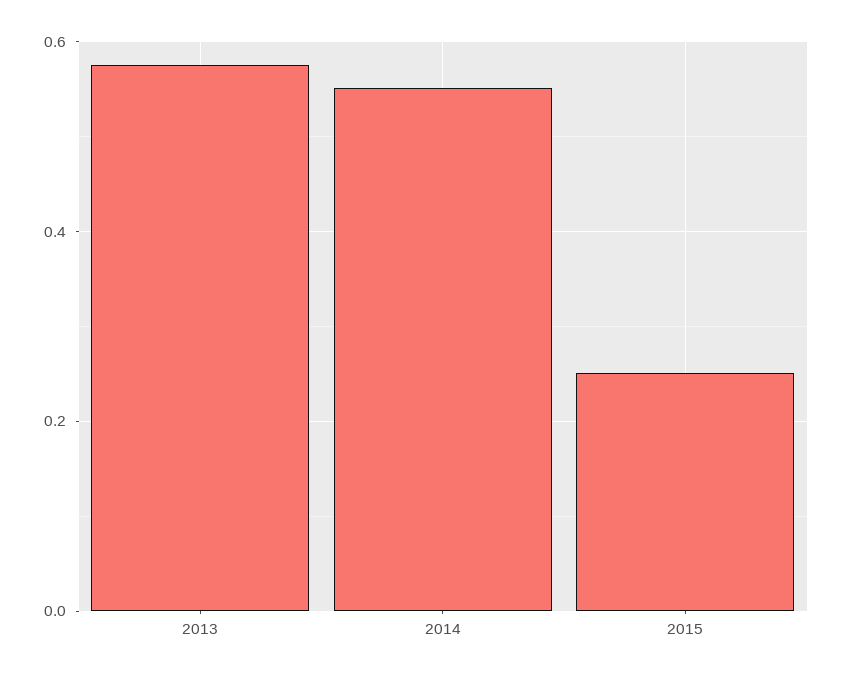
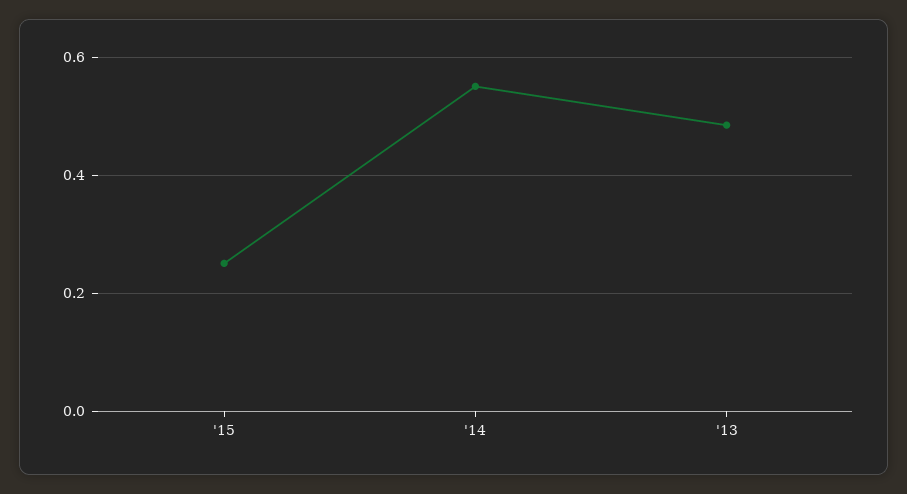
  {
-   "2013": 0.58,
+   "2013": 0.48,
    "2014": 0.56,
    "2015": 0.26
  }

